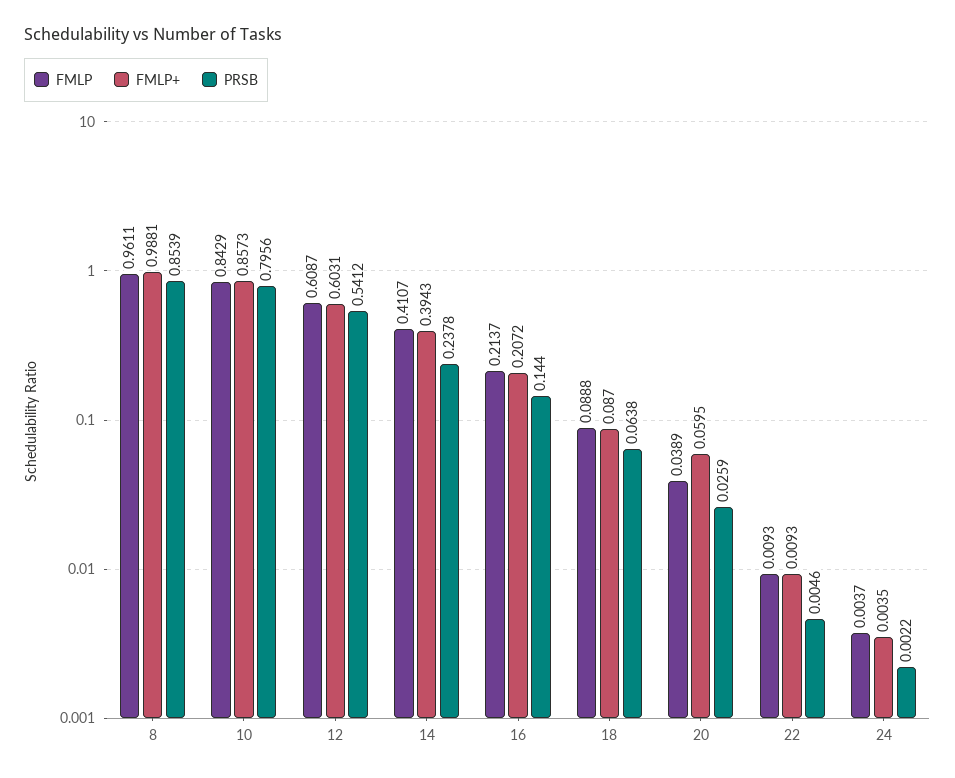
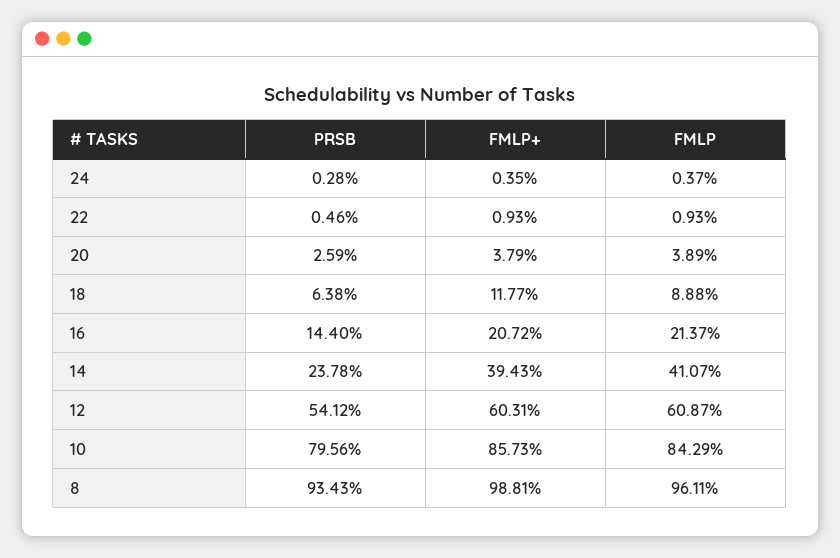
  {
    "FMLP": {
      "8": 0.9611,
      "10": 0.8429,
      "12": 0.6087,
      "14": 0.4107,
      "16": 0.2137,
      "18": 0.0888,
      "20": 0.0389,
      "22": 0.0093,
      "24": 0.0037
    },
    "FMLP+": {
      "8": 0.9881,
      "10": 0.8573,
      "12": 0.6031,
      "14": 0.3943,
      "16": 0.2072,
-     "18": 0.087,
+     "18": 0.1177,
-     "20": 0.0595,
+     "20": 0.0379,
      "22": 0.0093,
      "24": 0.0035
    },
    "PRSB": {
-     "8": 0.8539,
+     "8": 0.9343,
      "10": 0.7956,
      "12": 0.5412,
      "14": 0.2378,
      "16": 0.144,
      "18": 0.0638,
      "20": 0.0259,
      "22": 0.0046,
-     "24": 0.0022
+     "24": 0.0028
    }
  }

